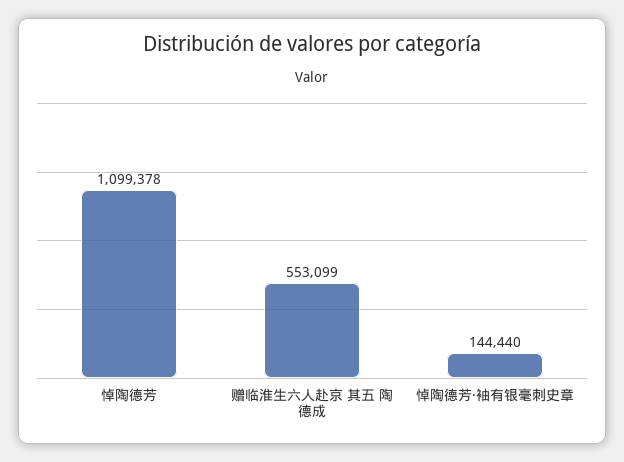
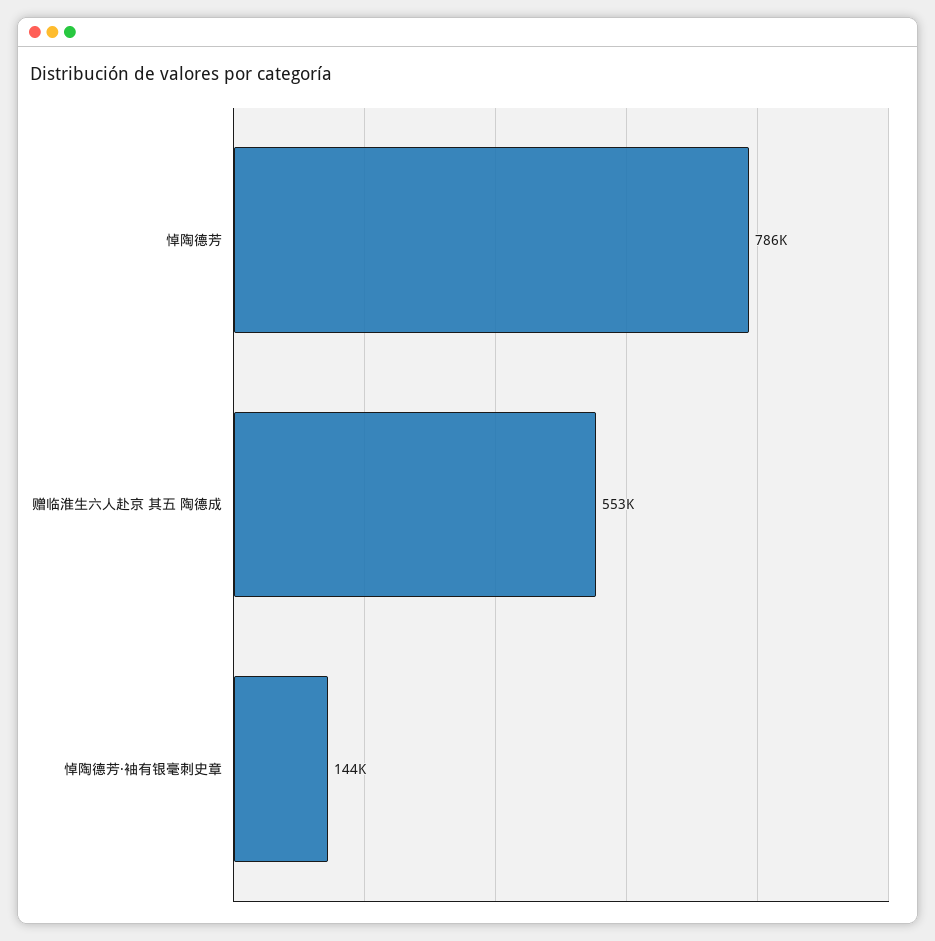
  {
-   "悼陶德芳": 1099378,
+   "悼陶德芳": 786000,
    "赠临淮生六人赴京 其五 陶德成": 553099,
    "悼陶德芳·袖有银毫刺史章": 144440
  }

